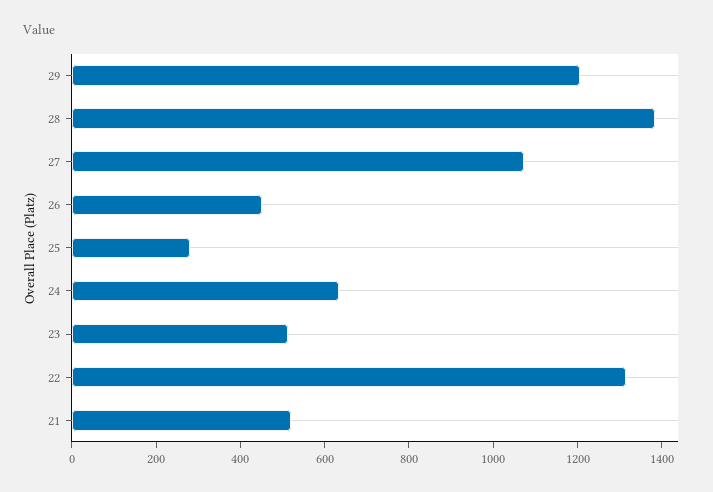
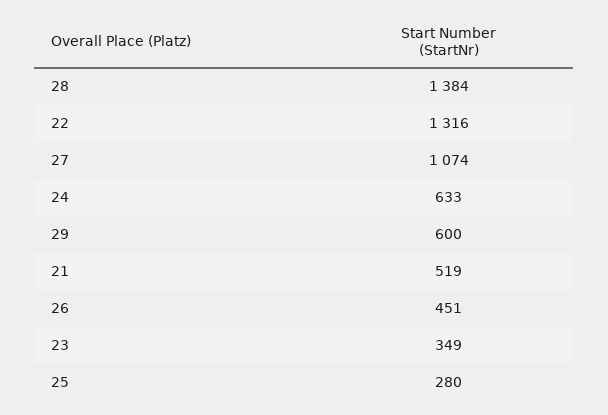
  {
-   "29": 1200,
+   "29": 600,
    "28": 1384,
    "27": 1074,
    "26": 451,
    "25": 280,
    "24": 633,
-   "23": 500,
+   "23": 349,
    "22": 1316,
    "21": 519
  }

